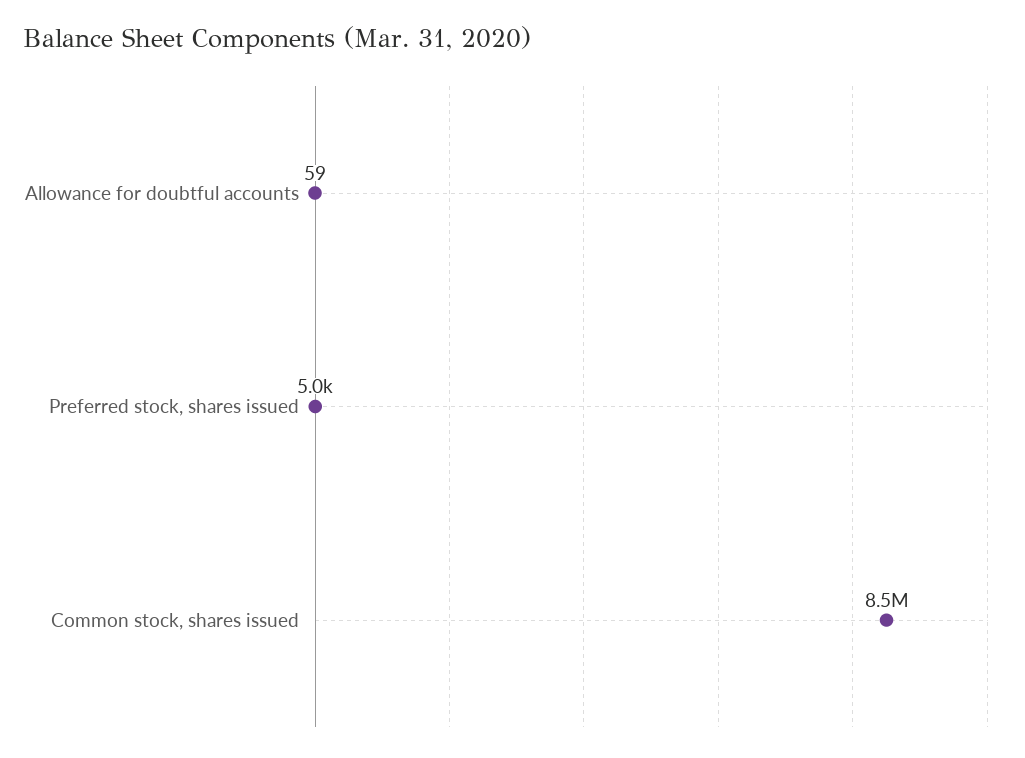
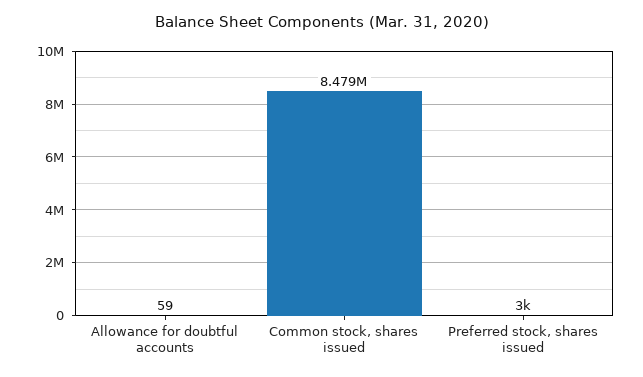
  {
    "Allowance for doubtful accounts": 59,
-   "Preferred stock, shares issued": 5000,
+   "Preferred stock, shares issued": 3000,
    "Common stock, shares issued": 8479000
  }

